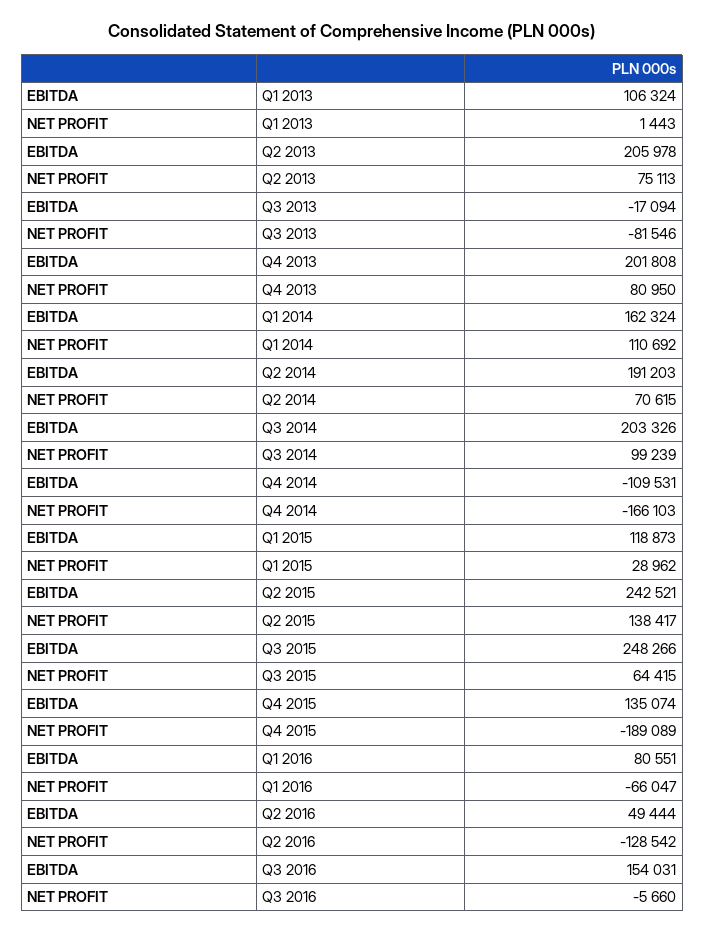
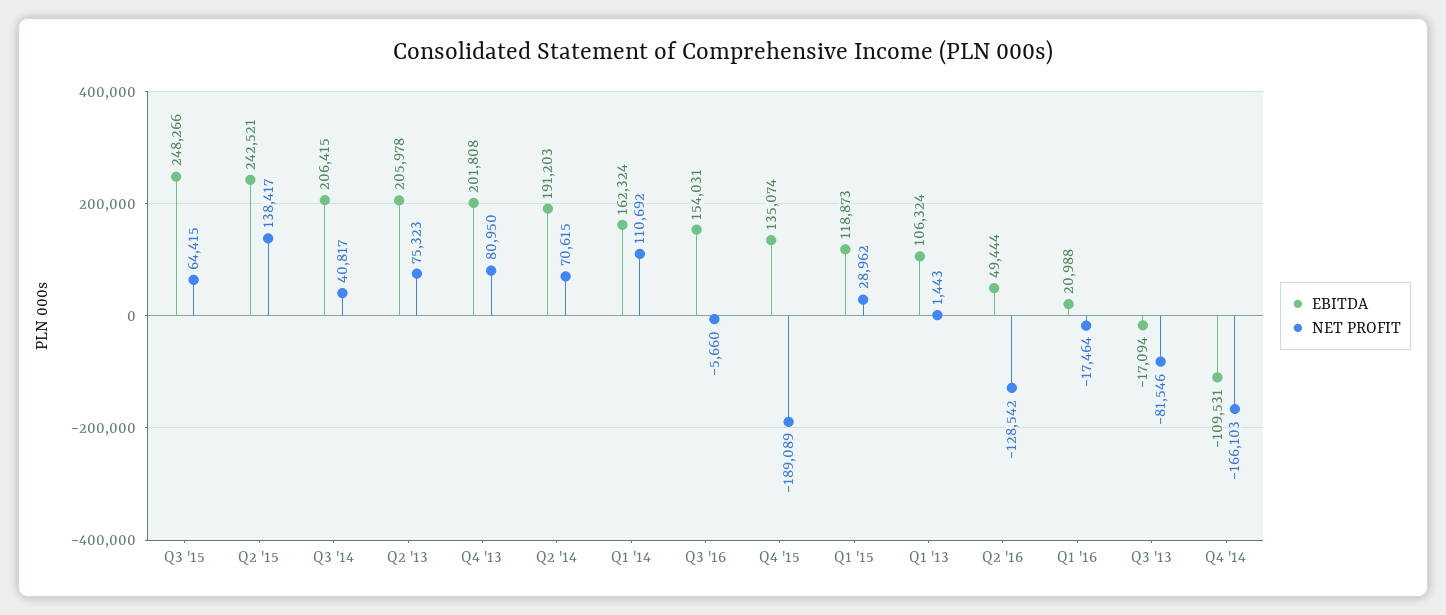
  {
    "EBITDA": {
      "Q1 2013": 106324,
      "Q2 2013": 205978,
      "Q3 2013": -17094,
      "Q4 2013": 201808,
      "Q1 2014": 162324,
      "Q2 2014": 191203,
-     "Q3 2014": 203326,
+     "Q3 2014": 206415,
      "Q4 2014": -109531,
      "Q1 2015": 118873,
      "Q2 2015": 242521,
      "Q3 2015": 248266,
      "Q4 2015": 135074,
-     "Q1 2016": 80551,
+     "Q1 2016": 20988,
      "Q2 2016": 49444,
      "Q3 2016": 154031
    },
    "NET PROFIT": {
      "Q1 2013": 1443,
-     "Q2 2013": 75113,
+     "Q2 2013": 75323,
      "Q3 2013": -81546,
      "Q4 2013": 80950,
      "Q1 2014": 110692,
      "Q2 2014": 70615,
-     "Q3 2014": 99239,
+     "Q3 2014": 40817,
      "Q4 2014": -166103,
      "Q1 2015": 28962,
      "Q2 2015": 138417,
      "Q3 2015": 64415,
      "Q4 2015": -189089,
-     "Q1 2016": -66047,
+     "Q1 2016": -17464,
      "Q2 2016": -128542,
      "Q3 2016": -5660
    }
  }

